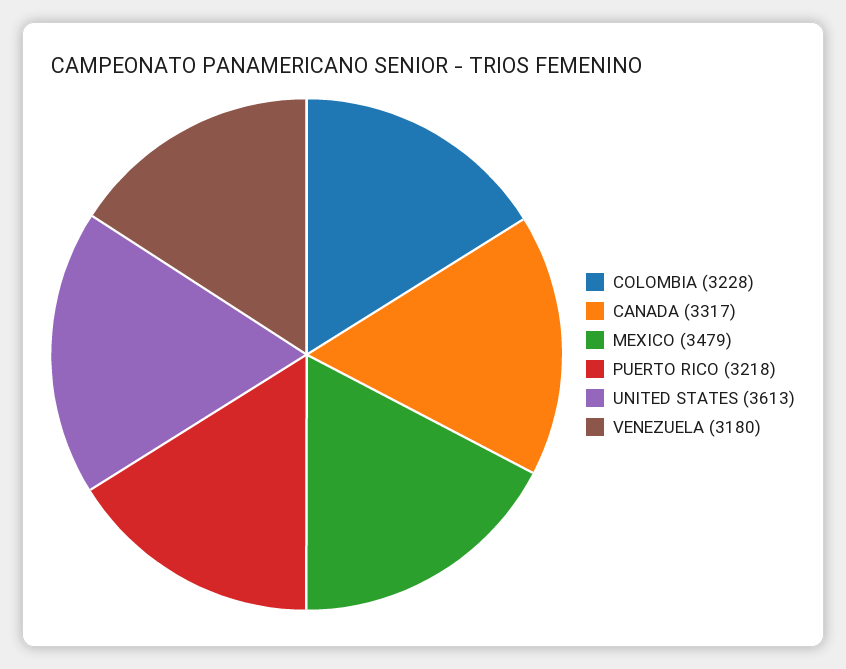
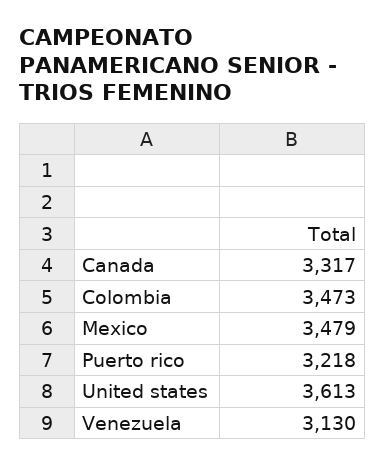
  {
-   "COLOMBIA": 3228,
+   "COLOMBIA": 3473,
    "CANADA": 3317,
    "MEXICO": 3479,
    "PUERTO RICO": 3218,
    "UNITED STATES": 3613,
-   "VENEZUELA": 3180
+   "VENEZUELA": 3130
  }

